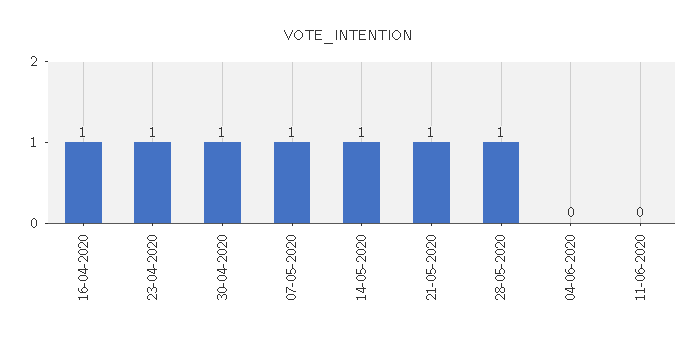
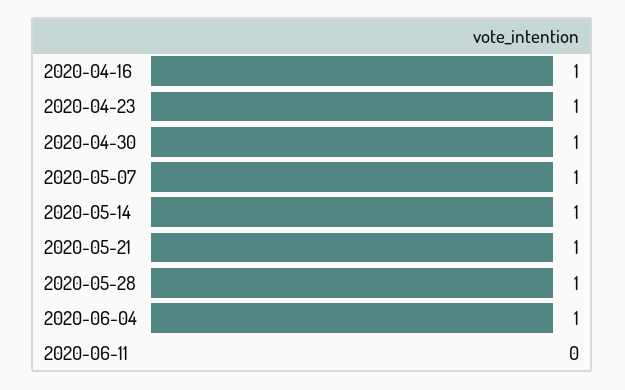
  {
    "16-04-2020": 1,
    "23-04-2020": 1,
    "30-04-2020": 1,
    "07-05-2020": 1,
    "14-05-2020": 1,
    "21-05-2020": 1,
    "28-05-2020": 1,
-   "04-06-2020": 0,
+   "04-06-2020": 1,
    "11-06-2020": 0
  }

